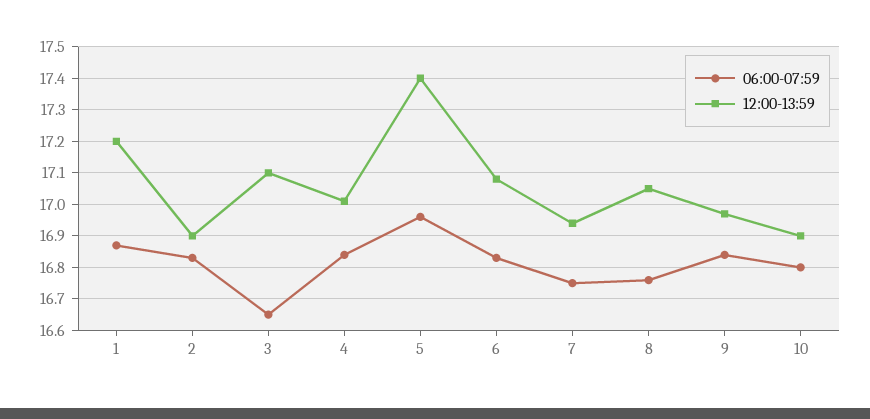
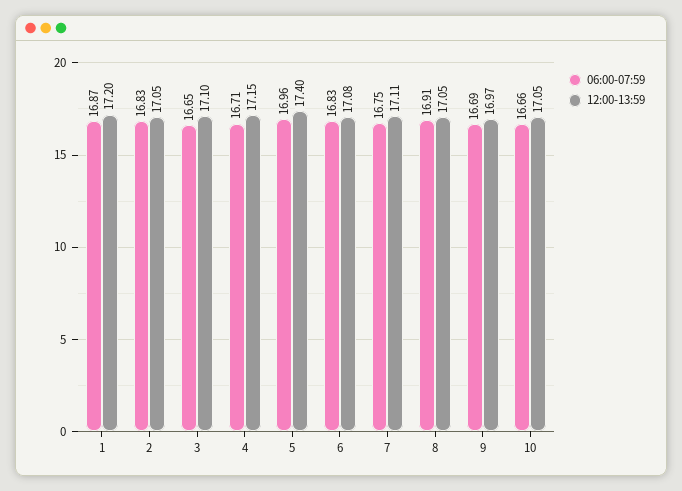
  {
    "06:00-07:59": {
      "1": 16.87,
      "2": 16.83,
      "3": 16.65,
-     "4": 16.85,
+     "4": 16.71,
      "5": 16.96,
      "6": 16.83,
      "7": 16.75,
-     "8": 16.75,
+     "8": 16.91,
-     "9": 16.85,
+     "9": 16.69,
-     "10": 16.8
+     "10": 16.66
    },
    "12:00-13:59": {
      "1": 17.2,
-     "2": 16.9,
+     "2": 17.05,
      "3": 17.1,
-     "4": 17,
+     "4": 17.15,
      "5": 17.4,
      "6": 17.08,
-     "7": 16.95,
+     "7": 17.11,
      "8": 17.05,
      "9": 16.97,
-     "10": 16.9
+     "10": 17.05
    }
  }

